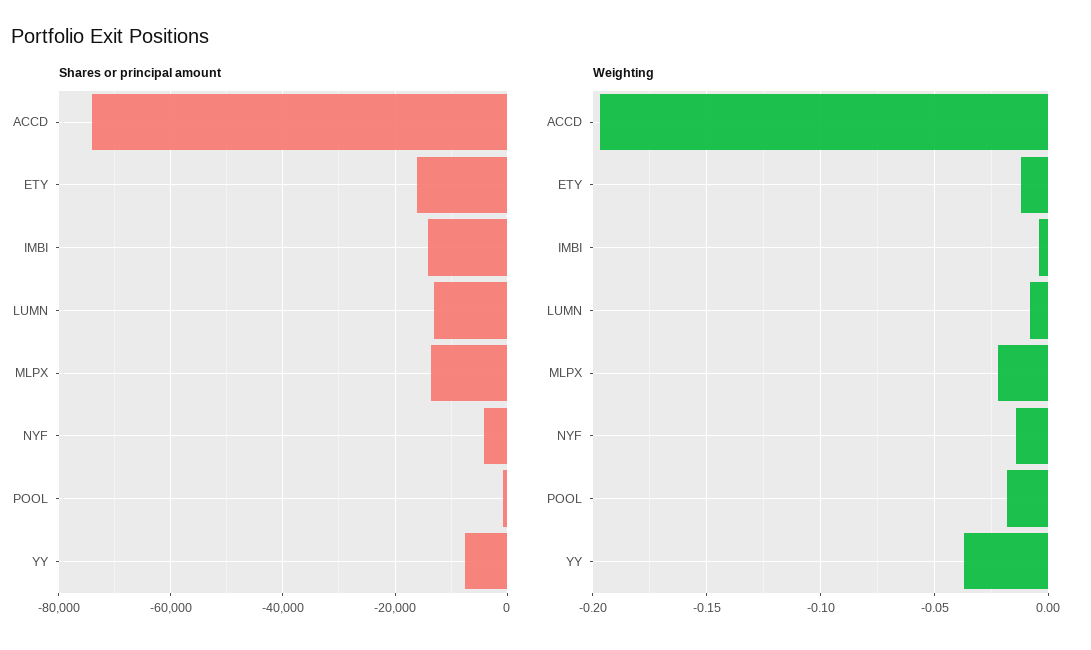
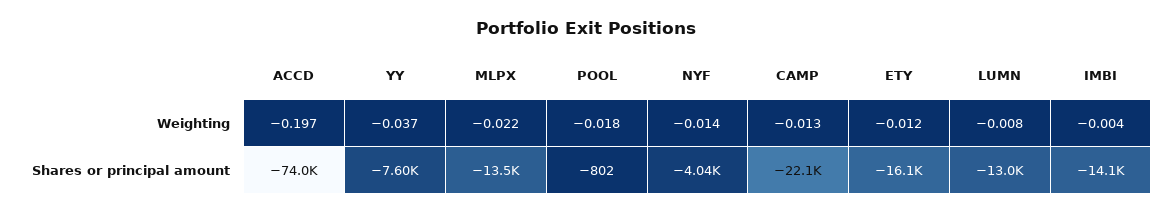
  {
    "Shares or principal amount": {
      "ACCD": -74000,
      "ETY": -16100,
      "IMBI": -14100,
      "LUMN": -13000,
      "MLPX": -13500,
      "NYF": -4040,
      "POOL": -802,
-     "YY": -7600
+     "YY": -7600,
+     "CAMP": -22100
    },
    "Weighting": {
      "ACCD": -0.197,
      "ETY": -0.012,
      "IMBI": -0.004,
      "LUMN": -0.008,
      "MLPX": -0.022,
      "NYF": -0.014,
      "POOL": -0.018,
-     "YY": -0.037
+     "YY": -0.037,
+     "CAMP": -0.013
    }
  }

